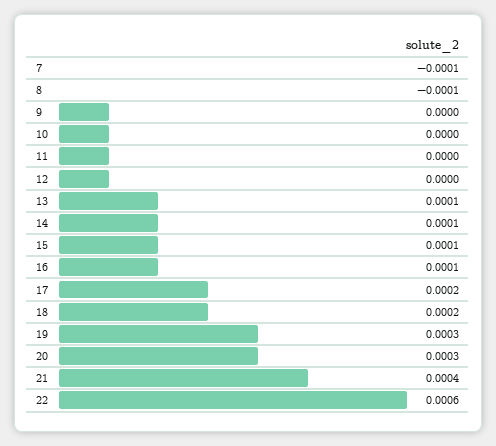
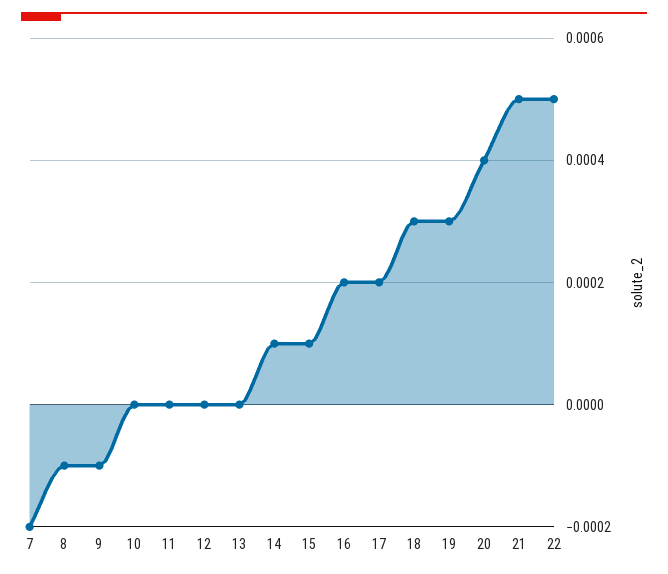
  {
-   "7": -0.0001,
+   "7": -0.0002,
    "8": -0.0001,
-   "9": 0,
+   "9": -0.0001,
    "10": 0,
    "11": 0,
    "12": 0,
-   "13": 0.0001,
+   "13": 0,
    "14": 0.0001,
    "15": 0.0001,
-   "16": 0.0001,
+   "16": 0.0002,
    "17": 0.0002,
-   "18": 0.0002,
+   "18": 0.0003,
    "19": 0.0003,
-   "20": 0.0003,
+   "20": 0.0004,
-   "21": 0.0004,
+   "21": 0.0005,
-   "22": 0.0006
+   "22": 0.0005
  }

